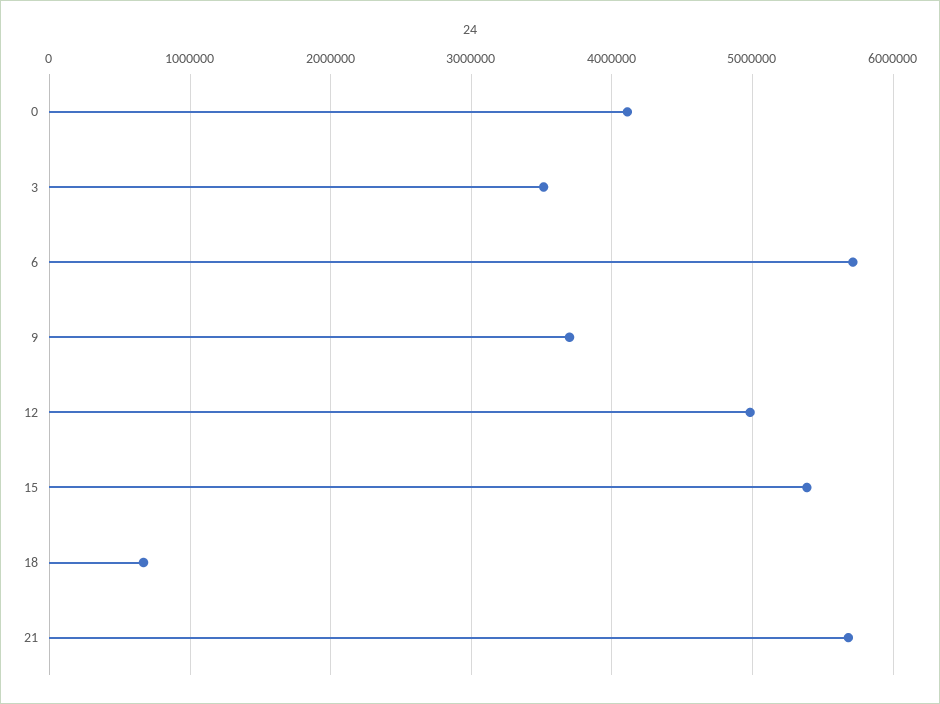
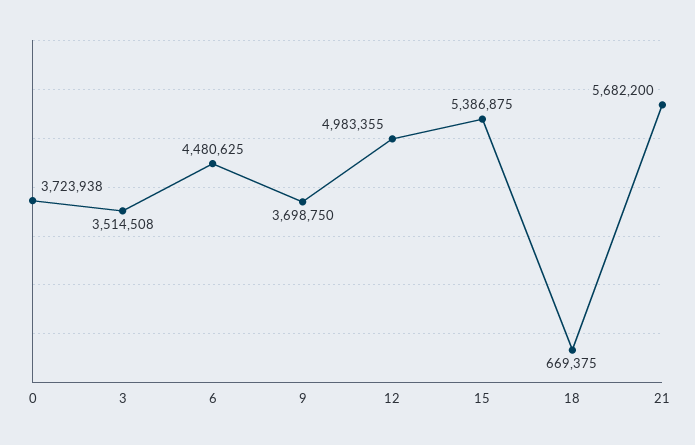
  {
-   "0": 4100000,
+   "0": 3723938,
    "3": 3514508,
-   "6": 5700000,
+   "6": 4480625,
    "9": 3698750,
    "12": 4983355,
    "15": 5386875,
    "18": 669375,
    "21": 5682200
  }

